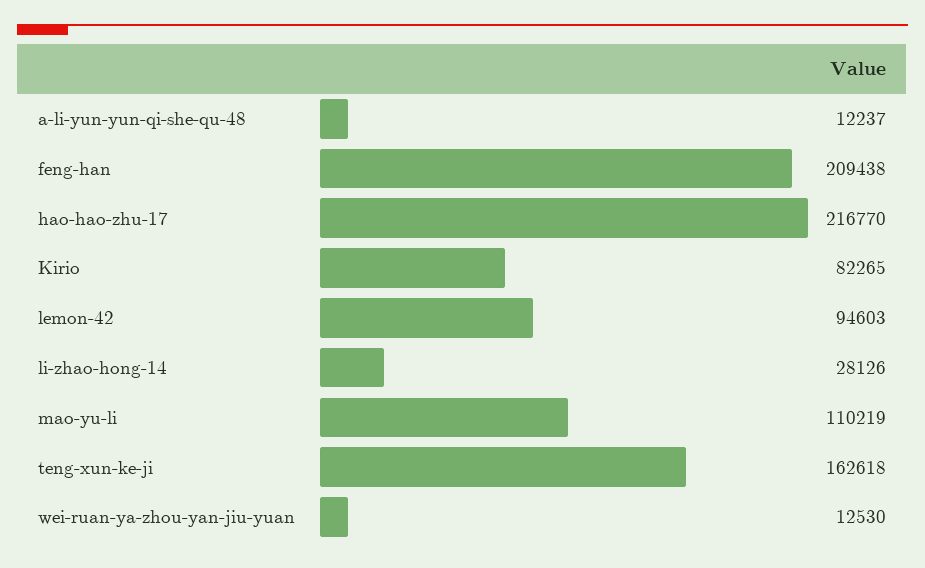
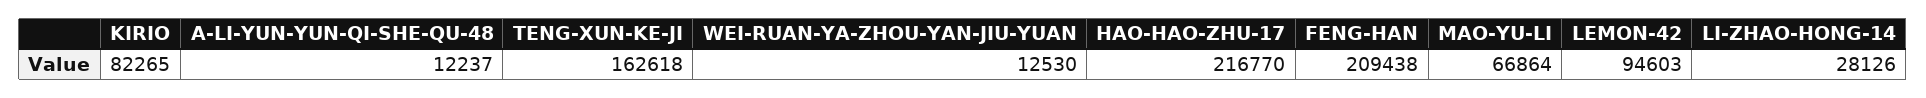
  {
    "a-li-yun-yun-qi-she-qu-48": 12237,
    "feng-han": 209438,
    "hao-hao-zhu-17": 216770,
    "Kirio": 82265,
    "lemon-42": 94603,
    "li-zhao-hong-14": 28126,
-   "mao-yu-li": 110219,
+   "mao-yu-li": 66864,
    "teng-xun-ke-ji": 162618,
    "wei-ruan-ya-zhou-yan-jiu-yuan": 12530
  }

